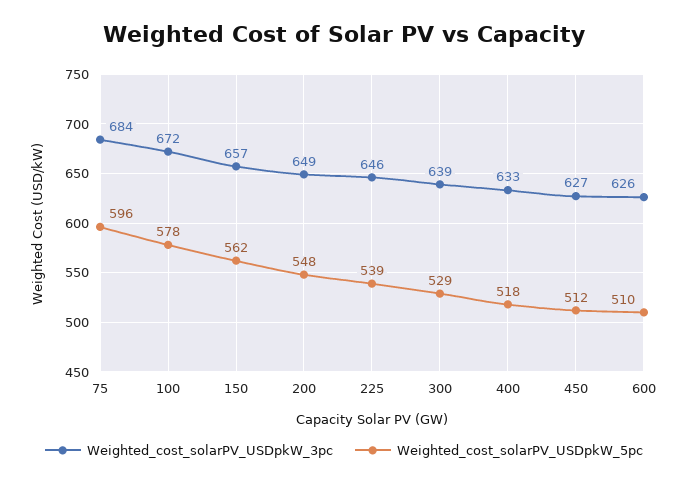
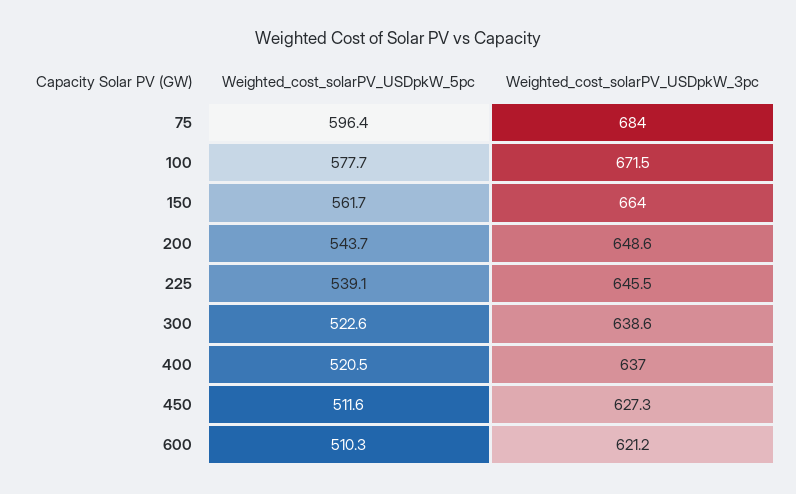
  {
    "Weighted_cost_solarPV_USDpkW_3pc": {
      "75": 684,
      "100": 671.5,
-     "150": 657,
+     "150": 664,
      "200": 648.6,
      "225": 645.5,
      "300": 638.6,
-     "400": 633,
+     "400": 637,
      "450": 627.3,
-     "600": 626
+     "600": 621.2
    },
    "Weighted_cost_solarPV_USDpkW_5pc": {
      "75": 596.4,
      "100": 577.7,
      "150": 561.7,
-     "200": 548,
+     "200": 543.7,
      "225": 539.1,
-     "300": 529,
+     "300": 522.6,
-     "400": 518,
+     "400": 520.5,
      "450": 511.6,
      "600": 510.3
    }
  }

